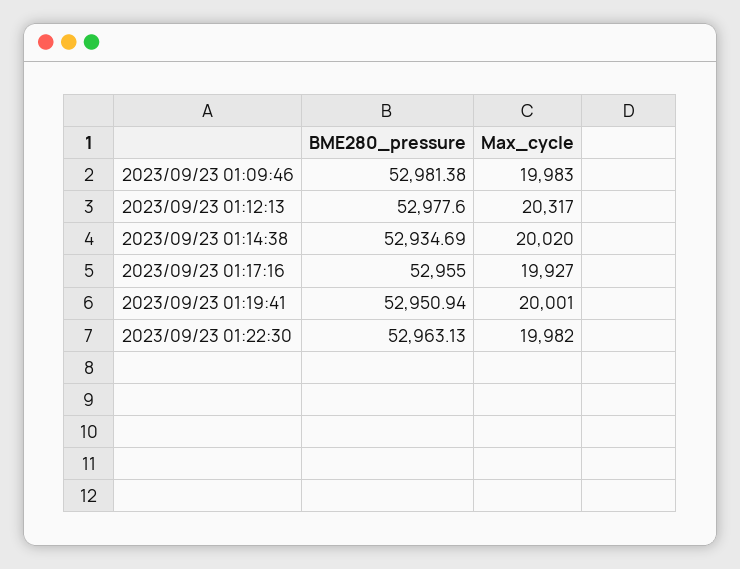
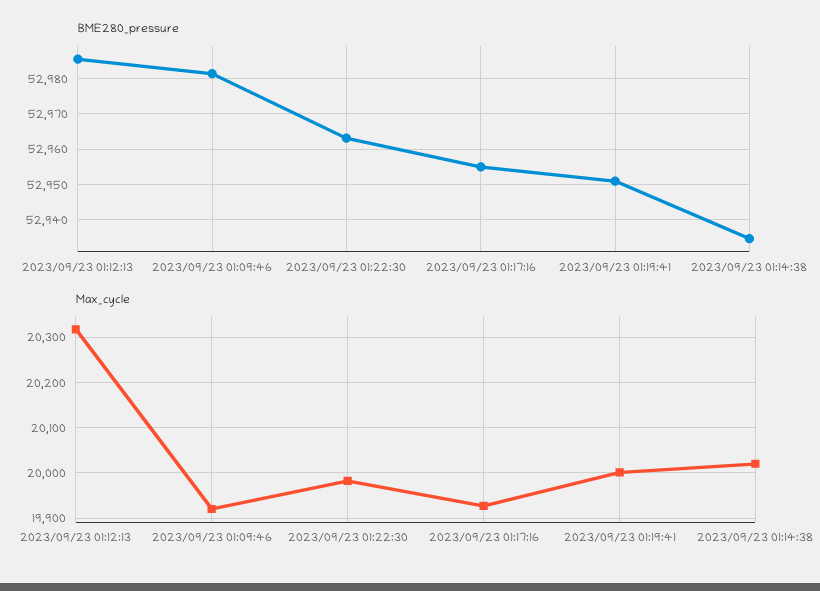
  {
    "BME280_pressure": {
      "2023/09/23 01:09:46": 52981.38,
-     "2023/09/23 01:12:13": 52977.6,
+     "2023/09/23 01:12:13": 52986,
      "2023/09/23 01:14:38": 52934.69,
      "2023/09/23 01:17:16": 52955,
      "2023/09/23 01:19:41": 52950.94,
      "2023/09/23 01:22:30": 52963.13
    },
    "Max_cycle": {
-     "2023/09/23 01:09:46": 19983,
+     "2023/09/23 01:09:46": 19920,
      "2023/09/23 01:12:13": 20317,
      "2023/09/23 01:14:38": 20020,
      "2023/09/23 01:17:16": 19927,
      "2023/09/23 01:19:41": 20001,
      "2023/09/23 01:22:30": 19982
    }
  }

